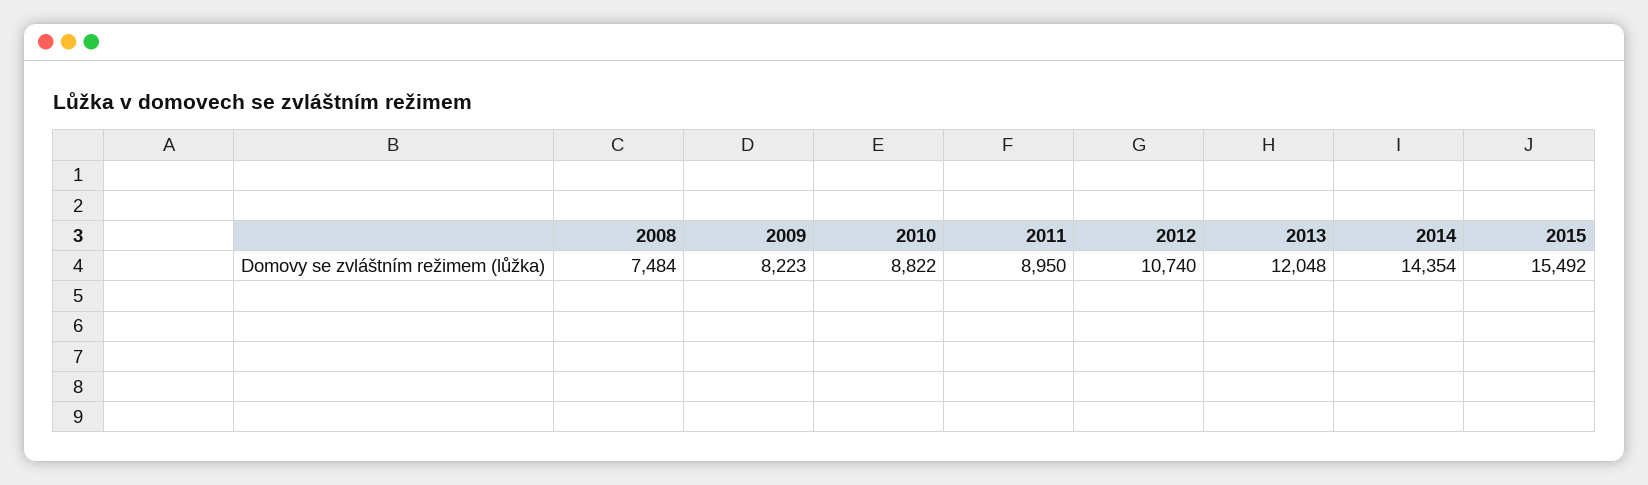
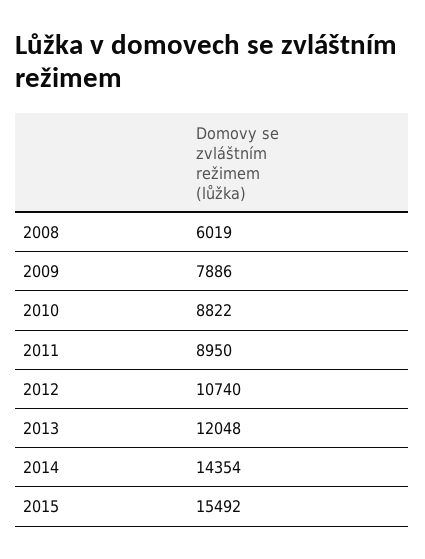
  {
-   "2008": 7484,
+   "2008": 6019,
-   "2009": 8223,
+   "2009": 7886,
    "2010": 8822,
    "2011": 8950,
    "2012": 10740,
    "2013": 12048,
    "2014": 14354,
    "2015": 15492
  }

